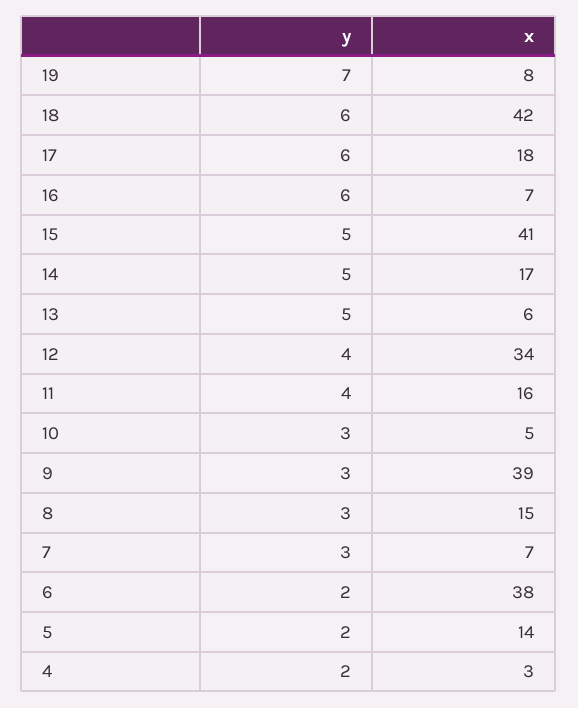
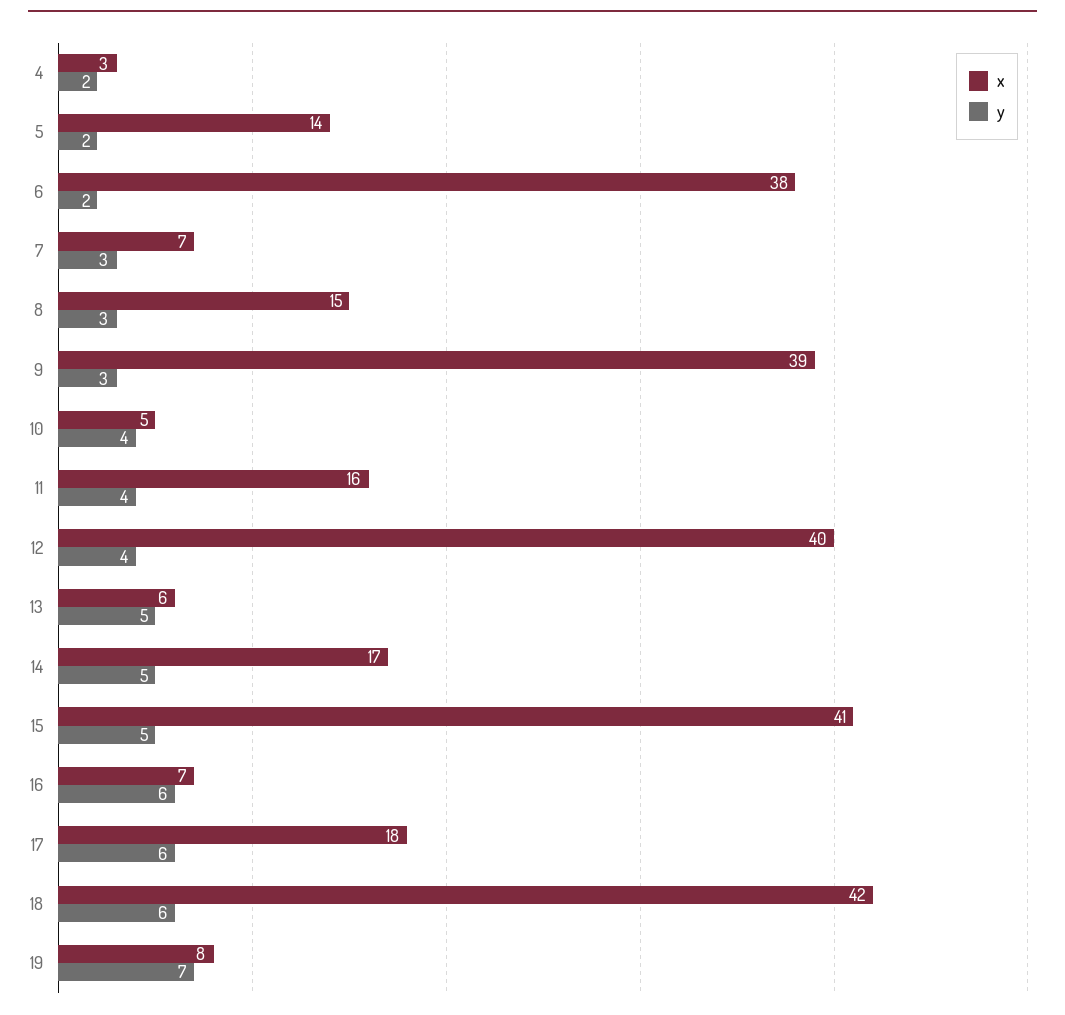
  {
    "y": {
      "19": 7,
      "18": 6,
      "17": 6,
      "16": 6,
      "15": 5,
      "14": 5,
      "13": 5,
      "12": 4,
      "11": 4,
-     "10": 3,
+     "10": 4,
      "9": 3,
      "8": 3,
      "7": 3,
      "6": 2,
      "5": 2,
      "4": 2
    },
    "x": {
      "19": 8,
      "18": 42,
      "17": 18,
      "16": 7,
      "15": 41,
      "14": 17,
      "13": 6,
-     "12": 34,
+     "12": 40,
      "11": 16,
      "10": 5,
      "9": 39,
      "8": 15,
      "7": 7,
      "6": 38,
      "5": 14,
      "4": 3
    }
  }

